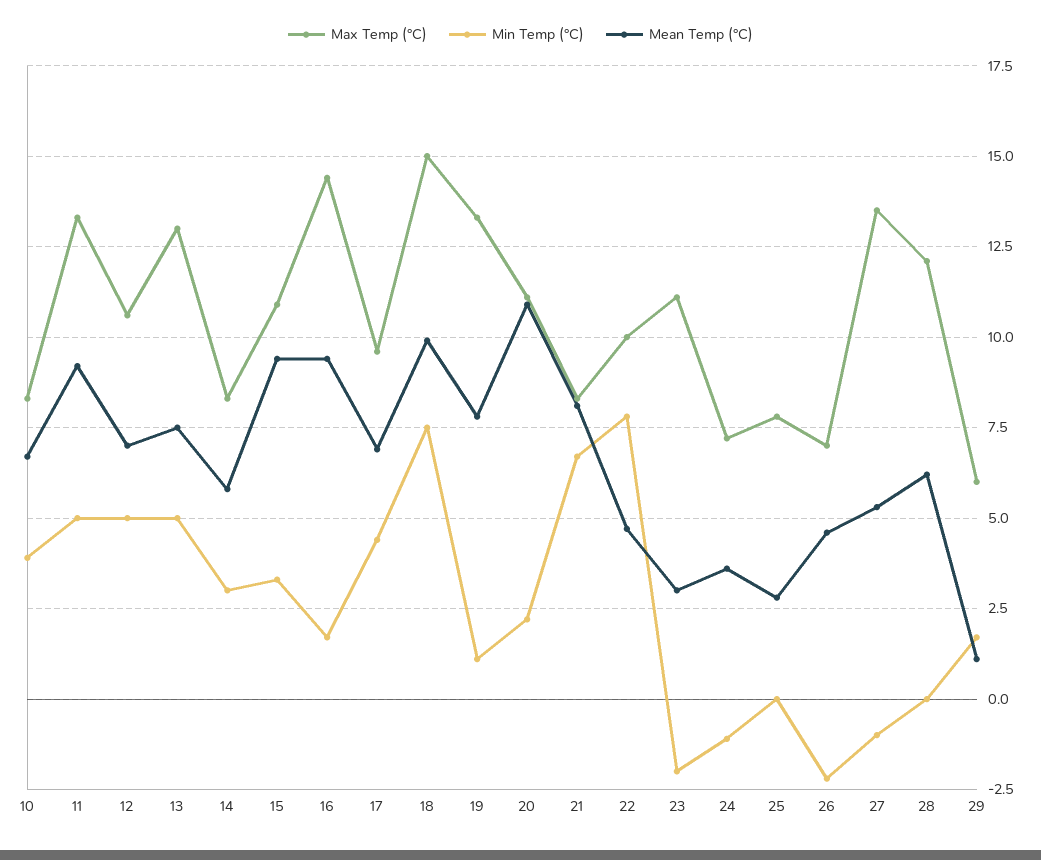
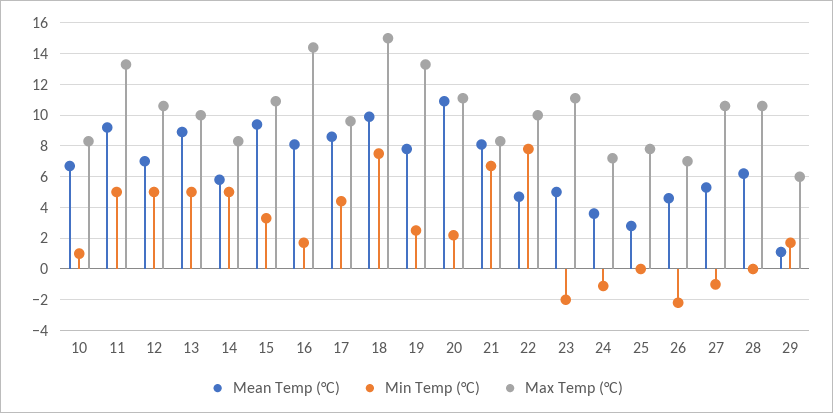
  {
    "Max Temp (°C)": {
      "10": 8.5,
      "11": 13.5,
      "12": 10.5,
-     "13": 13,
+     "13": 10,
      "14": 8.5,
      "15": 11,
      "16": 14.5,
      "17": 9.5,
      "18": 15,
      "19": 13.5,
      "20": 11,
      "21": 8.5,
      "22": 10,
      "23": 11,
      "24": 7,
      "25": 8,
      "26": 7,
-     "27": 13.5,
+     "27": 10.5,
-     "28": 12,
+     "28": 10.5,
      "29": 6
    },
    "Min Temp (°C)": {
-     "10": 4,
+     "10": 1,
      "11": 5,
      "12": 5,
      "13": 5,
-     "14": 3,
+     "14": 5,
      "15": 3.5,
      "16": 1.5,
      "17": 4.5,
      "18": 7.5,
-     "19": 1,
+     "19": 2.5,
      "20": 2,
      "21": 6.5,
      "22": 8,
      "23": -2,
      "24": -1,
      "25": 0,
      "26": -2,
      "27": -1,
      "28": 0,
      "29": 1.5
    },
    "Mean Temp (°C)": {
      "10": 6.5,
      "11": 9,
      "12": 7,
-     "13": 7.5,
+     "13": 9,
      "14": 6,
      "15": 9.5,
-     "16": 9.5,
+     "16": 8,
-     "17": 7,
+     "17": 8.5,
      "18": 10,
      "19": 8,
      "20": 11,
      "21": 8,
      "22": 4.5,
-     "23": 3,
+     "23": 5,
      "24": 3.5,
      "25": 3,
      "26": 4.5,
      "27": 5.5,
      "28": 6,
      "29": 1
    }
  }

